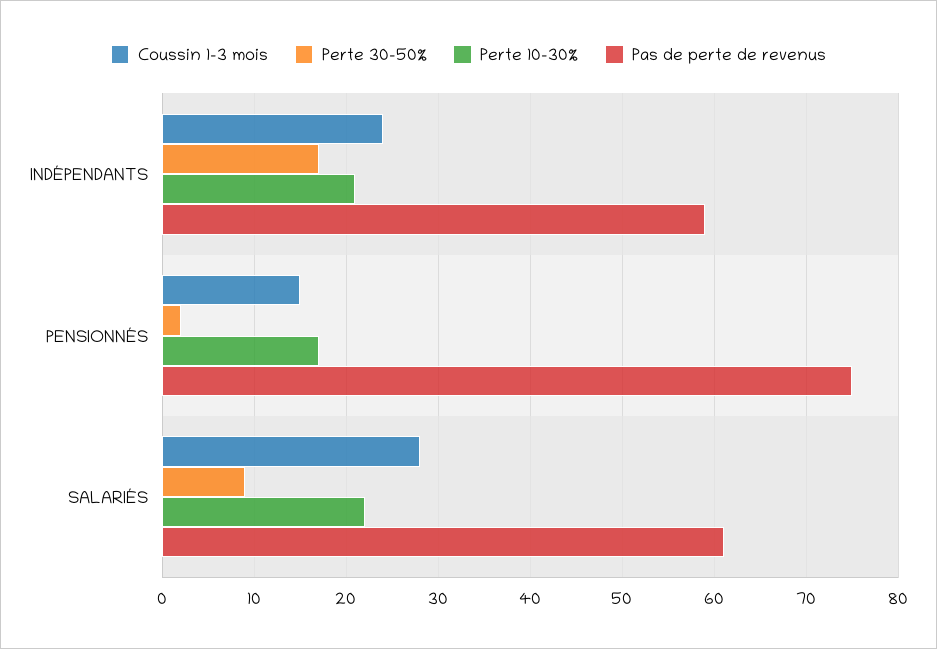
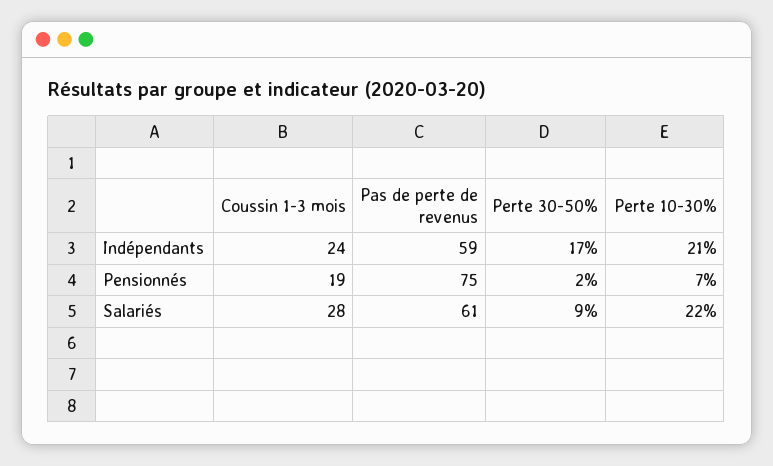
  {
    "Coussin 1-3 mois": {
      "INDÉPENDANTS": 24,
-     "PENSIONNÉS": 15,
+     "PENSIONNÉS": 19,
      "SALARIÉS": 28
    },
    "Perte 30-50%": {
      "INDÉPENDANTS": 17,
      "PENSIONNÉS": 2,
      "SALARIÉS": 9
    },
    "Perte 10-30%": {
      "INDÉPENDANTS": 21,
-     "PENSIONNÉS": 17,
+     "PENSIONNÉS": 7,
      "SALARIÉS": 22
    },
    "Pas de perte de revenus": {
      "INDÉPENDANTS": 59,
      "PENSIONNÉS": 75,
      "SALARIÉS": 61
    }
  }

